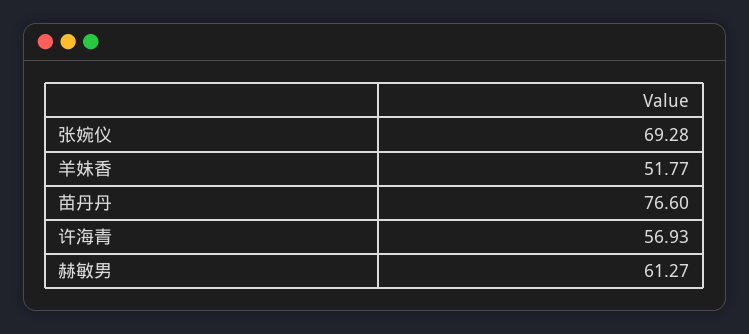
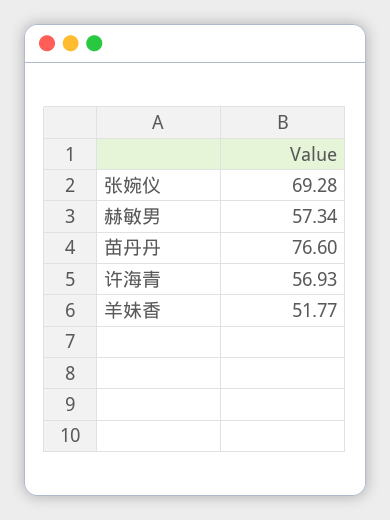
  {
    "张婉仪": 69.28,
    "羊妹香": 51.77,
    "苗丹丹": 76.6,
    "许海青": 56.93,
-   "赫敏男": 61.27
+   "赫敏男": 57.34
  }

